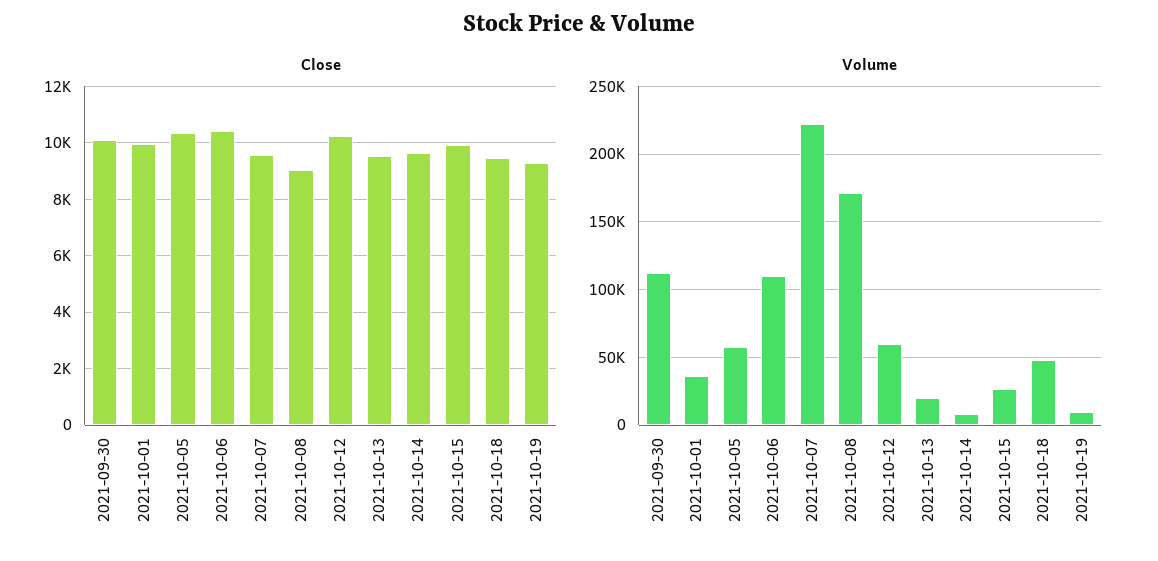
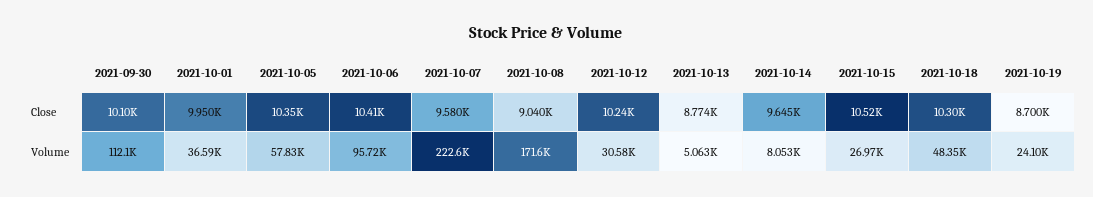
  {
    "Close": {
      "2021-09-30": 10100,
      "2021-10-01": 9950,
      "2021-10-05": 10350,
      "2021-10-06": 10410,
      "2021-10-07": 9580,
      "2021-10-08": 9040,
      "2021-10-12": 10240,
-     "2021-10-13": 9500,
+     "2021-10-13": 8774,
      "2021-10-14": 9645,
-     "2021-10-15": 10000,
+     "2021-10-15": 10520,
-     "2021-10-18": 9500,
+     "2021-10-18": 10300,
-     "2021-10-19": 9250
+     "2021-10-19": 8700
    },
    "Volume": {
      "2021-09-30": 112100,
      "2021-10-01": 36590,
      "2021-10-05": 57830,
-     "2021-10-06": 110000,
+     "2021-10-06": 95720,
      "2021-10-07": 222600,
      "2021-10-08": 171600,
-     "2021-10-12": 60000,
+     "2021-10-12": 30580,
-     "2021-10-13": 20000,
+     "2021-10-13": 5063,
      "2021-10-14": 8053,
      "2021-10-15": 26970,
      "2021-10-18": 48350,
-     "2021-10-19": 10000
+     "2021-10-19": 24100
    }
  }

